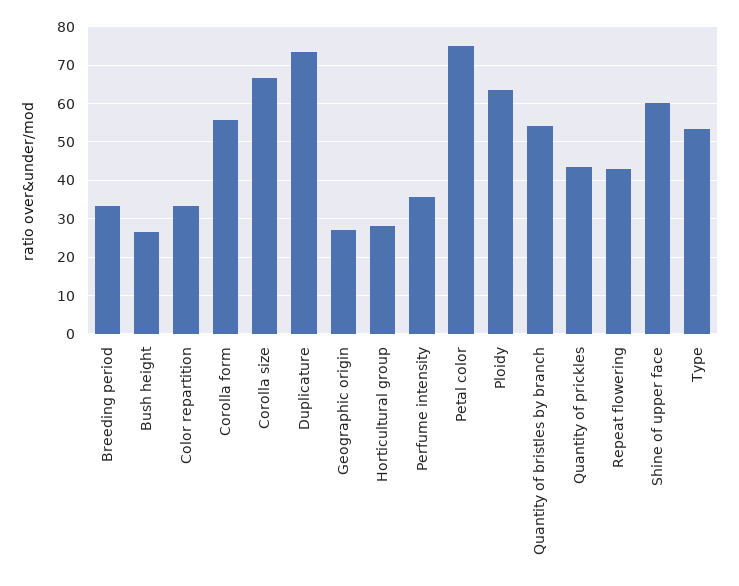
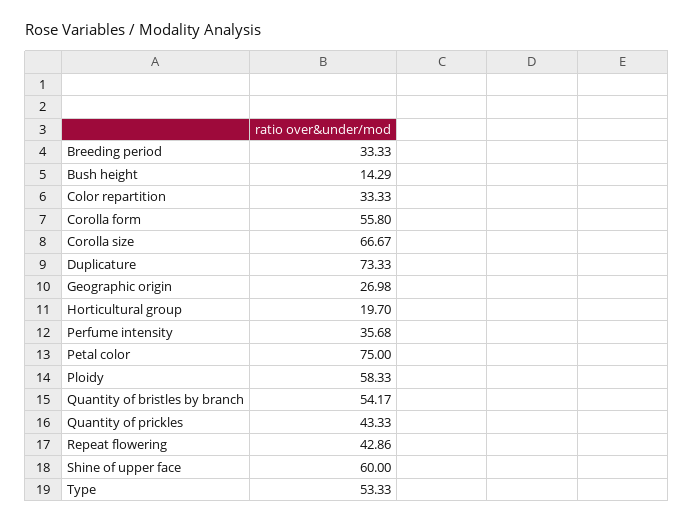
  {
    "Breeding period": 33.33,
-   "Bush height": 26,
+   "Bush height": 14.29,
    "Color repartition": 33.33,
    "Corolla form": 55.8,
    "Corolla size": 66.67,
    "Duplicature": 73.33,
    "Geographic origin": 26.98,
-   "Horticultural group": 28,
+   "Horticultural group": 19.7,
    "Perfume intensity": 35.68,
    "Petal color": 75,
-   "Ploidy": 64,
+   "Ploidy": 58.33,
    "Quantity of bristles by branch": 54.17,
    "Quantity of prickles": 43.33,
    "Repeat flowering": 42.86,
    "Shine of upper face": 60,
    "Type": 53.33
  }

